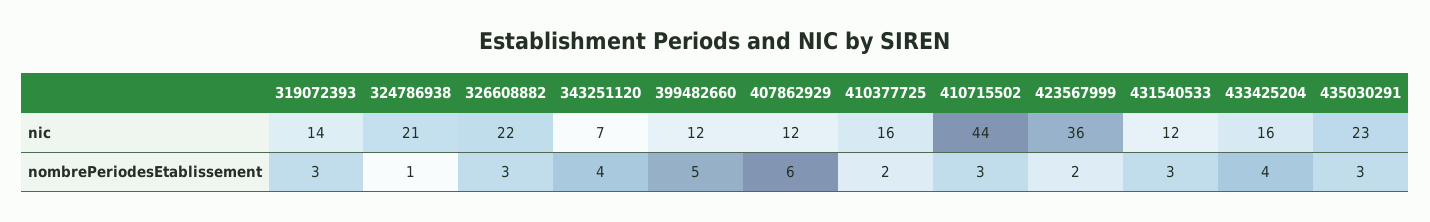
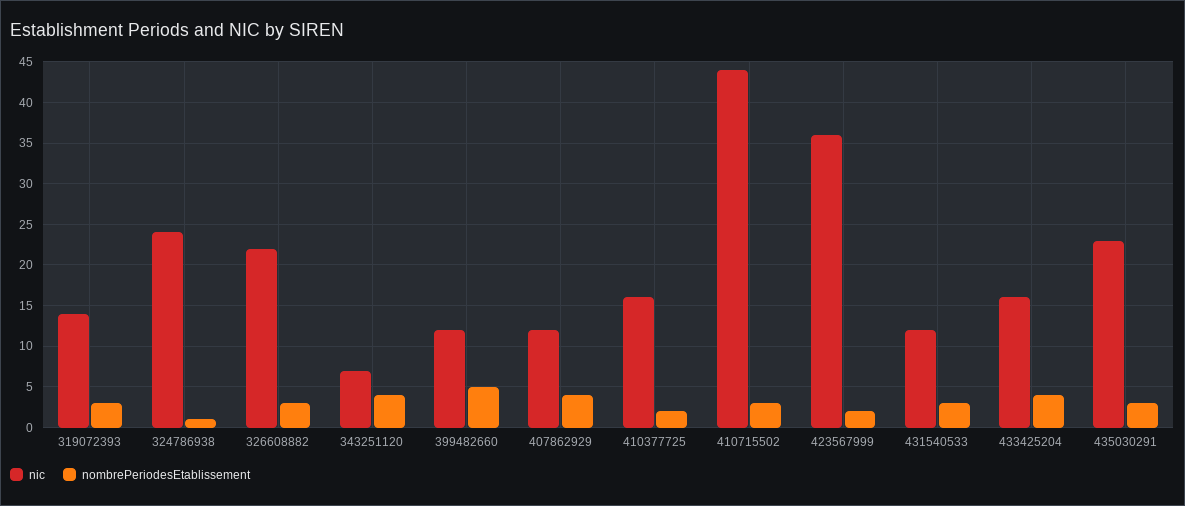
  {
    "nic": {
      "319072393": 14,
-     "324786938": 21,
+     "324786938": 24,
      "326608882": 22,
      "343251120": 7,
      "399482660": 12,
      "407862929": 12,
      "410377725": 16,
      "410715502": 44,
      "423567999": 36,
      "431540533": 12,
      "433425204": 16,
      "435030291": 23
    },
    "nombrePeriodesEtablissement": {
      "319072393": 3,
      "324786938": 1,
      "326608882": 3,
      "343251120": 4,
      "399482660": 5,
-     "407862929": 6,
+     "407862929": 4,
      "410377725": 2,
      "410715502": 3,
      "423567999": 2,
      "431540533": 3,
      "433425204": 4,
      "435030291": 3
    }
  }

